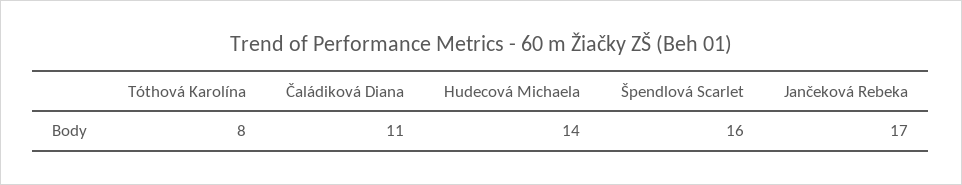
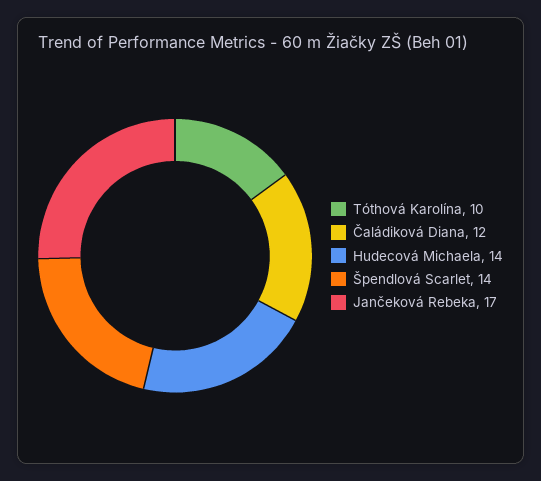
  {
-   "Tóthová Karolína": 8,
+   "Tóthová Karolína": 10,
-   "Čaládiková Diana": 11,
+   "Čaládiková Diana": 12,
    "Hudecová Michaela": 14,
-   "Špendlová Scarlet": 16,
+   "Špendlová Scarlet": 14,
    "Jančeková Rebeka": 17
  }

